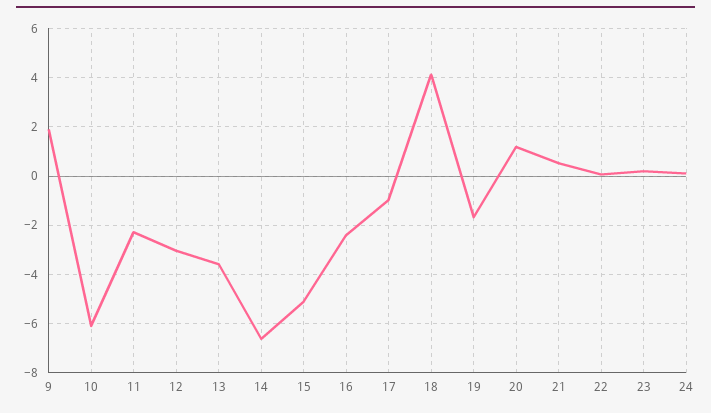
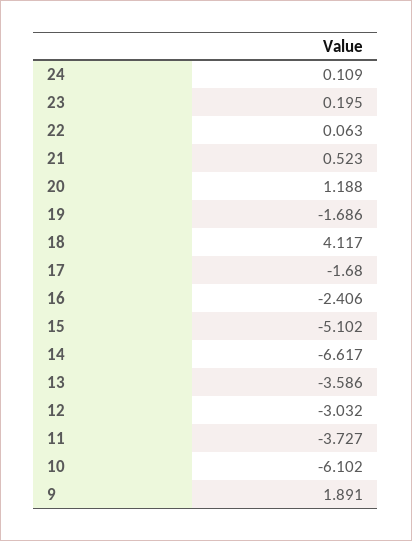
  {
    "9": 1.891,
    "10": -6.102,
-   "11": -2.25,
+   "11": -3.727,
    "12": -3.032,
    "13": -3.586,
    "14": -6.617,
    "15": -5.102,
    "16": -2.406,
-   "17": -1,
+   "17": -1.68,
    "18": 4.117,
    "19": -1.686,
    "20": 1.188,
    "21": 0.523,
    "22": 0.063,
    "23": 0.195,
    "24": 0.109
  }

